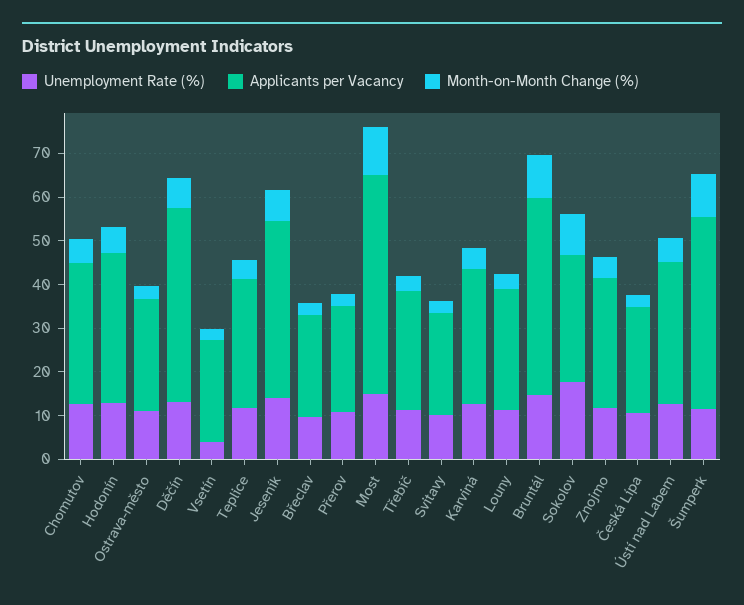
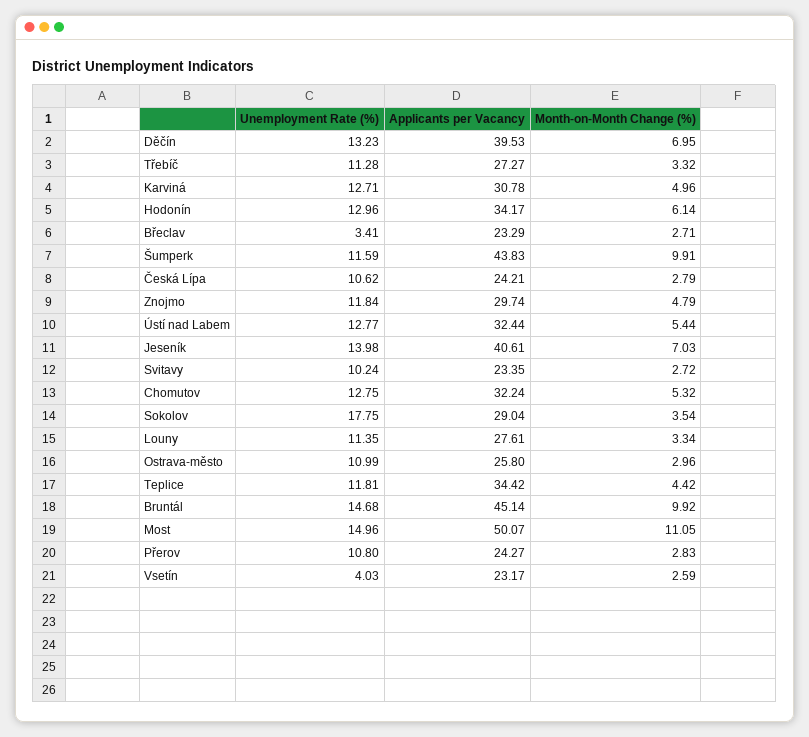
  {
    "Unemployment Rate (%)": {
      "Chomutov": 12.75,
      "Hodonín": 12.96,
      "Ostrava-město": 10.99,
      "Děčín": 13.23,
      "Vsetín": 4.03,
      "Teplice": 11.81,
      "Jeseník": 13.98,
-     "Břeclav": 10,
+     "Břeclav": 3.41,
      "Přerov": 10.8,
      "Most": 14.96,
      "Třebíč": 11.28,
      "Svitavy": 10.24,
      "Karviná": 12.71,
      "Louny": 11.35,
      "Bruntál": 14.68,
      "Sokolov": 17.75,
      "Znojmo": 11.84,
      "Česká Lípa": 10.62,
      "Ústí nad Labem": 12.77,
      "Šumperk": 11.59
    },
    "Applicants per Vacancy": {
      "Chomutov": 32.24,
      "Hodonín": 34.17,
      "Ostrava-město": 25.8,
-     "Děčín": 44,
+     "Děčín": 39.53,
      "Vsetín": 23.17,
-     "Teplice": 30,
+     "Teplice": 34.42,
      "Jeseník": 40.61,
      "Břeclav": 23.29,
      "Přerov": 24.27,
      "Most": 50.07,
      "Třebíč": 27.27,
      "Svitavy": 23.35,
      "Karviná": 30.78,
      "Louny": 27.61,
      "Bruntál": 45.14,
      "Sokolov": 29.04,
      "Znojmo": 29.74,
      "Česká Lípa": 24.21,
      "Ústí nad Labem": 32.44,
      "Šumperk": 43.83
    },
    "Month-on-Month Change (%)": {
      "Chomutov": 5.32,
      "Hodonín": 6.14,
      "Ostrava-město": 2.96,
      "Děčín": 6.95,
      "Vsetín": 2.59,
      "Teplice": 4.42,
      "Jeseník": 7.03,
      "Břeclav": 2.71,
      "Přerov": 2.83,
      "Most": 11.05,
      "Třebíč": 3.32,
      "Svitavy": 2.72,
      "Karviná": 4.96,
      "Louny": 3.34,
      "Bruntál": 9.92,
-     "Sokolov": 10,
+     "Sokolov": 3.54,
      "Znojmo": 4.79,
      "Česká Lípa": 2.79,
      "Ústí nad Labem": 5.44,
      "Šumperk": 9.91
    }
  }

